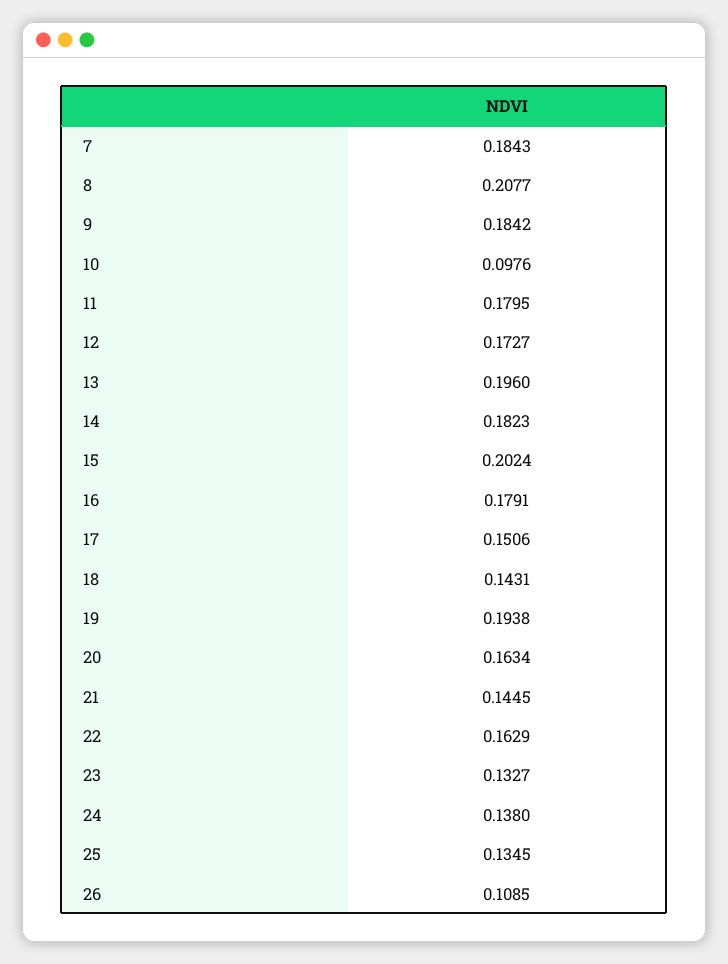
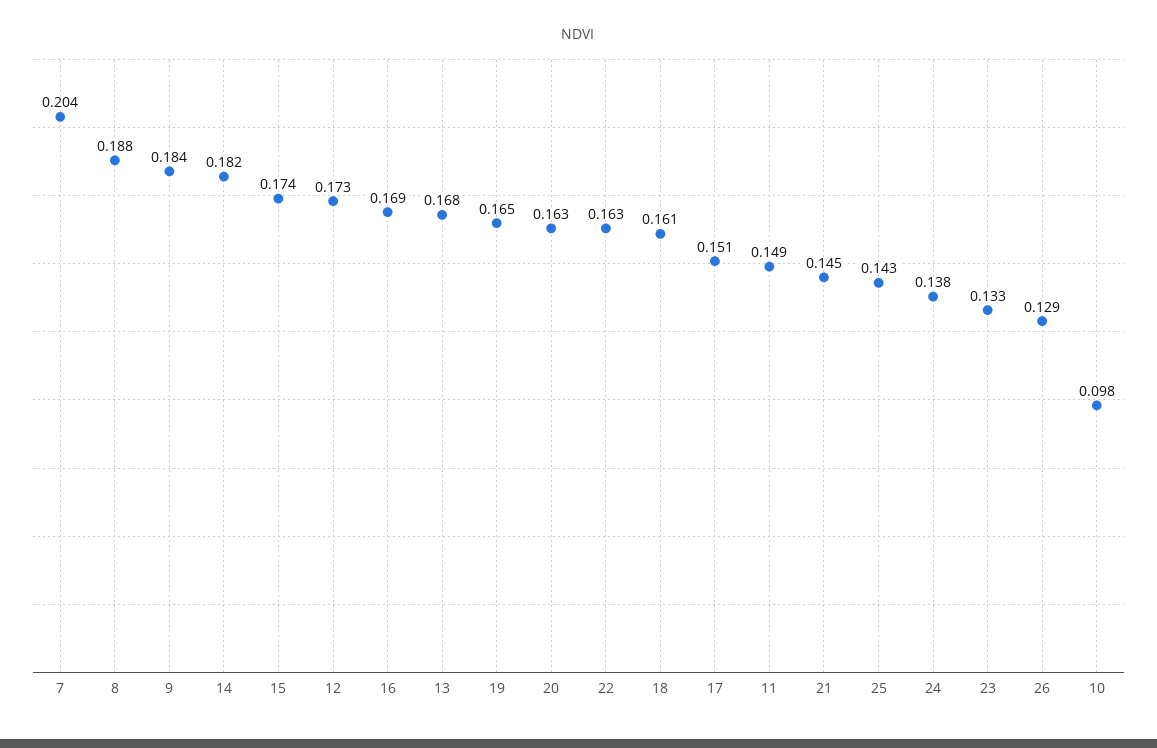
  {
-   "7": 0.1843,
+   "7": 0.204,
-   "8": 0.2077,
+   "8": 0.188,
    "9": 0.1842,
    "10": 0.0976,
-   "11": 0.1795,
+   "11": 0.149,
    "12": 0.1727,
-   "13": 0.196,
+   "13": 0.168,
    "14": 0.1823,
-   "15": 0.2024,
+   "15": 0.174,
-   "16": 0.1791,
+   "16": 0.169,
    "17": 0.1506,
-   "18": 0.1431,
+   "18": 0.161,
-   "19": 0.1938,
+   "19": 0.165,
    "20": 0.1634,
    "21": 0.1445,
    "22": 0.1629,
    "23": 0.1327,
    "24": 0.138,
-   "25": 0.1345,
+   "25": 0.143,
-   "26": 0.1085
+   "26": 0.129
  }

